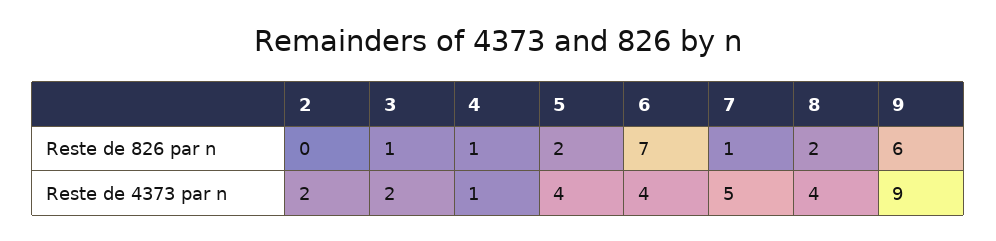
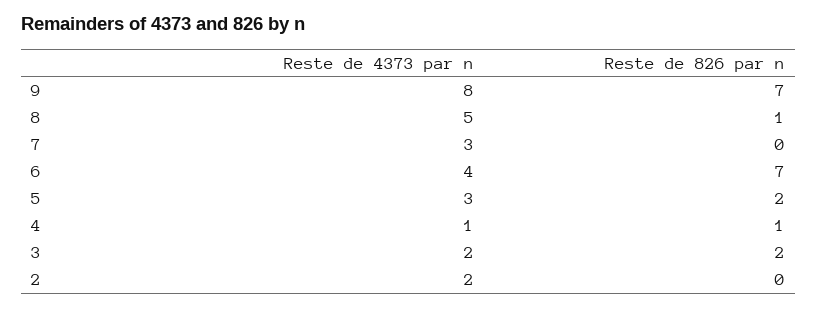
  {
    "2": {
      "Reste de 826 par n": 0,
      "Reste de 4373 par n": 2
    },
    "3": {
-     "Reste de 826 par n": 1,
+     "Reste de 826 par n": 2,
      "Reste de 4373 par n": 2
    },
    "4": {
      "Reste de 826 par n": 1,
      "Reste de 4373 par n": 1
    },
    "5": {
      "Reste de 826 par n": 2,
-     "Reste de 4373 par n": 4
+     "Reste de 4373 par n": 3
    },
    "6": {
      "Reste de 826 par n": 7,
      "Reste de 4373 par n": 4
    },
    "7": {
-     "Reste de 826 par n": 1,
+     "Reste de 826 par n": 0,
-     "Reste de 4373 par n": 5
+     "Reste de 4373 par n": 3
    },
    "8": {
-     "Reste de 826 par n": 2,
+     "Reste de 826 par n": 1,
-     "Reste de 4373 par n": 4
+     "Reste de 4373 par n": 5
    },
    "9": {
-     "Reste de 826 par n": 6,
+     "Reste de 826 par n": 7,
-     "Reste de 4373 par n": 9
+     "Reste de 4373 par n": 8
    }
  }

